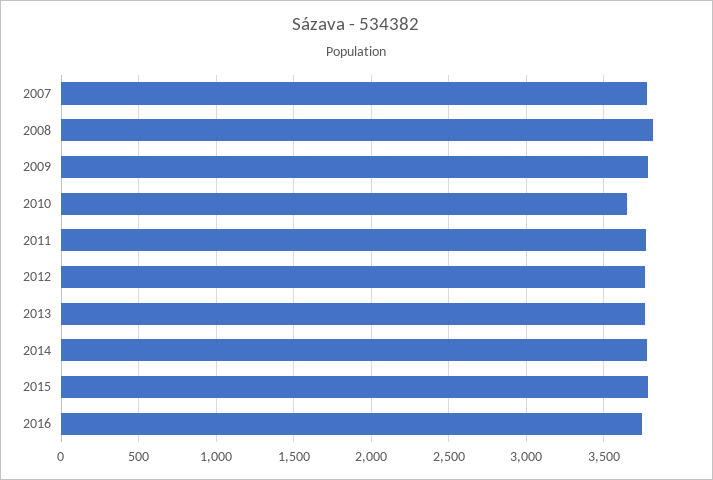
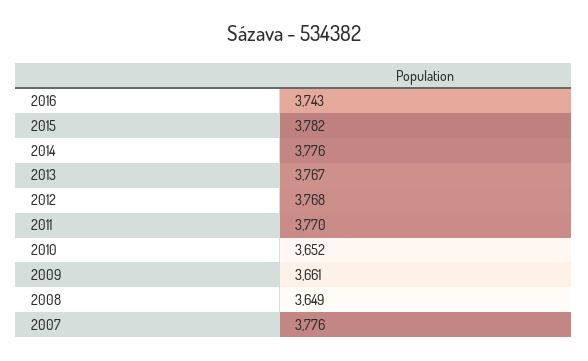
  {
    "2007": 3776,
-   "2008": 3800,
+   "2008": 3649,
-   "2009": 3800,
+   "2009": 3661,
    "2010": 3652,
    "2011": 3770,
    "2012": 3768,
    "2013": 3767,
    "2014": 3776,
    "2015": 3782,
    "2016": 3743
  }

